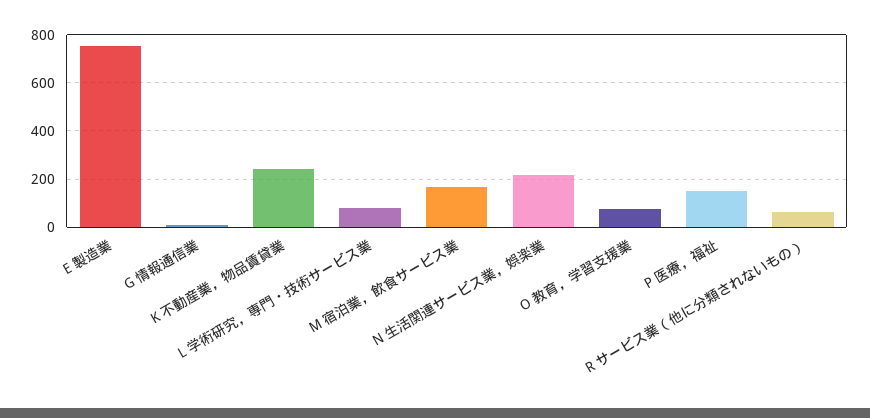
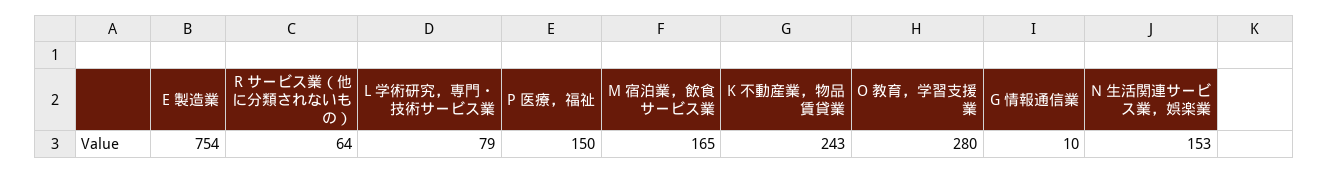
  {
    "E 製造業": 754,
    "G 情報通信業": 10,
    "K 不動産業，物品賃貸業": 243,
    "L 学術研究，専門・技術サービス業": 79,
    "M 宿泊業，飲食サービス業": 165,
-   "N 生活関連サービス業，娯楽業": 225,
+   "N 生活関連サービス業，娯楽業": 153,
-   "O 教育，学習支援業": 75,
+   "O 教育，学習支援業": 280,
    "P 医療，福祉": 150,
    "R サービス業（他に分類されないもの）": 64
  }

